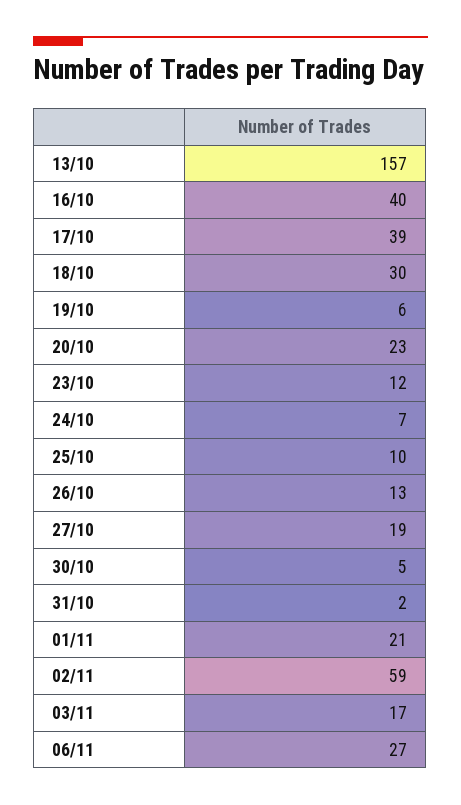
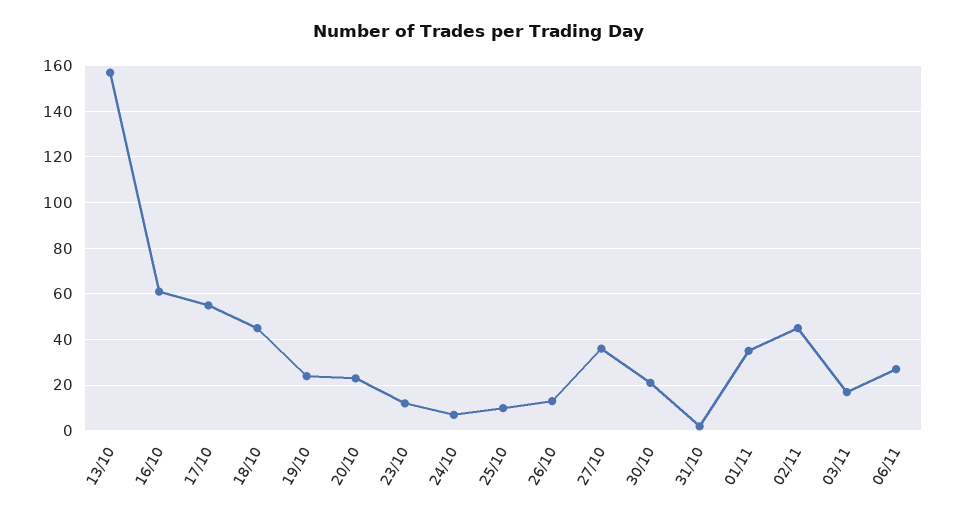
  {
    "13/10": 157,
-   "16/10": 40,
+   "16/10": 60,
-   "17/10": 39,
+   "17/10": 55,
-   "18/10": 30,
+   "18/10": 45,
-   "19/10": 6,
+   "19/10": 25,
    "20/10": 23,
    "23/10": 12,
    "24/10": 7,
    "25/10": 10,
    "26/10": 13,
-   "27/10": 19,
+   "27/10": 35,
-   "30/10": 5,
+   "30/10": 20,
    "31/10": 2,
-   "01/11": 21,
+   "01/11": 35,
-   "02/11": 59,
+   "02/11": 45,
    "03/11": 17,
    "06/11": 27
  }

